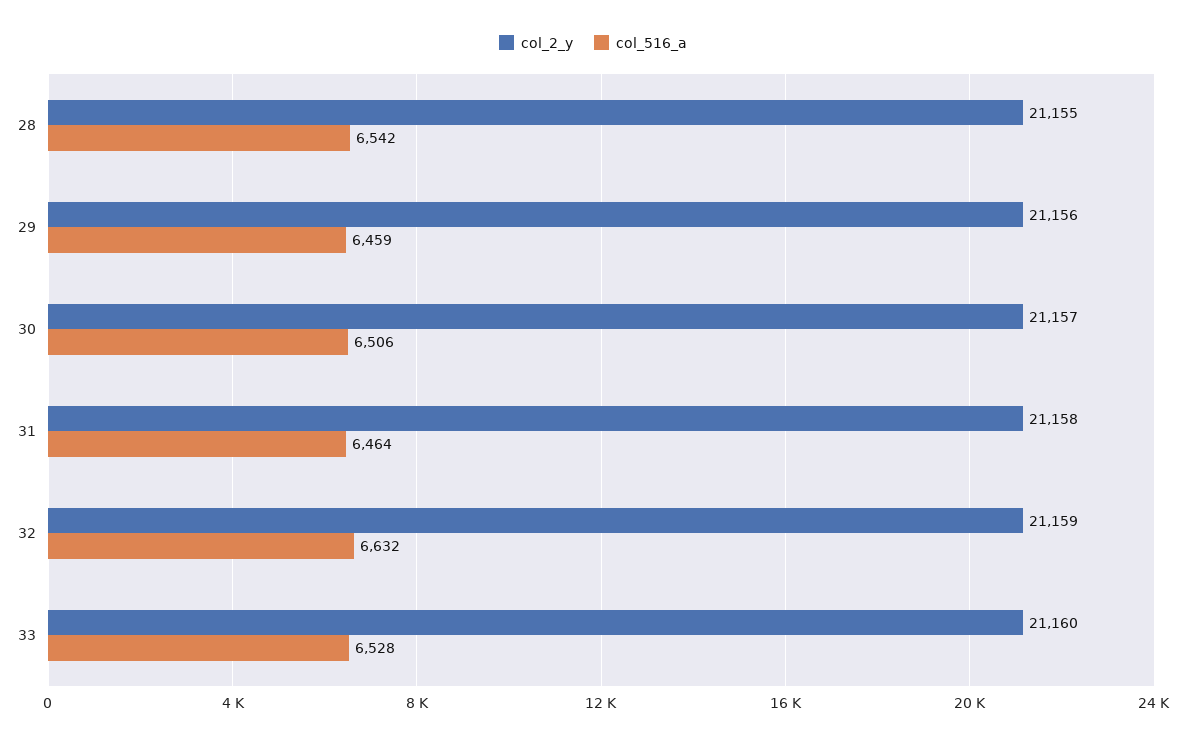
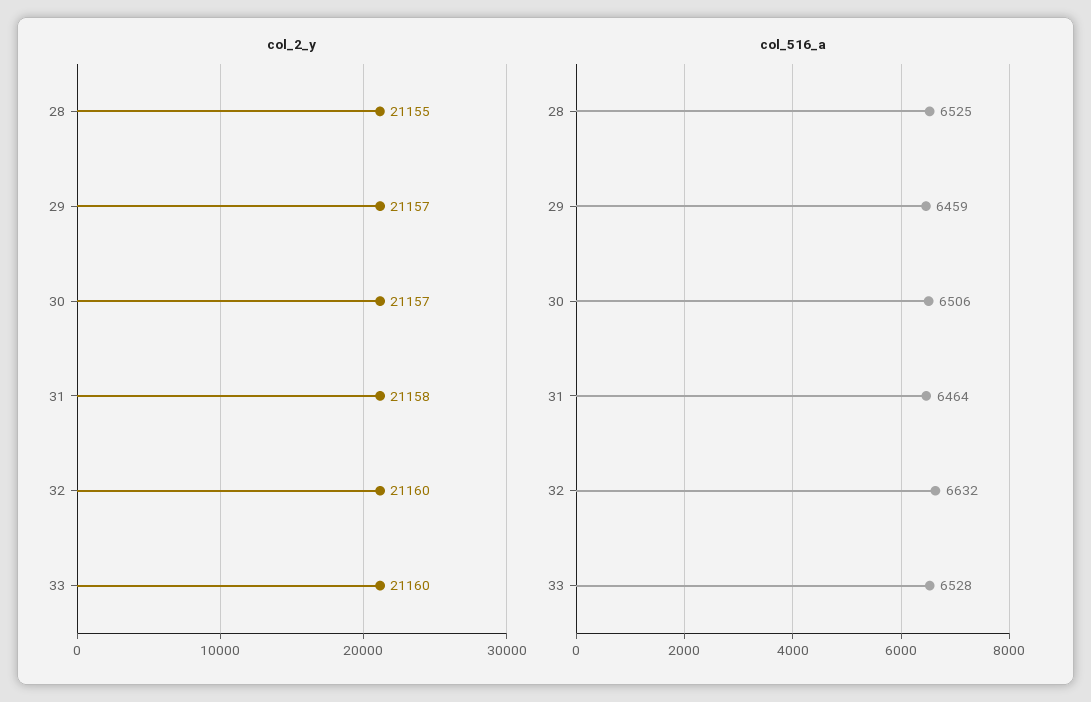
  {
    "col_2_y": {
      "28": 21155,
-     "29": 21156,
+     "29": 21157,
      "30": 21157,
      "31": 21158,
-     "32": 21159,
+     "32": 21160,
      "33": 21160
    },
    "col_516_a": {
-     "28": 6542,
+     "28": 6525,
      "29": 6459,
      "30": 6506,
      "31": 6464,
      "32": 6632,
      "33": 6528
    }
  }

